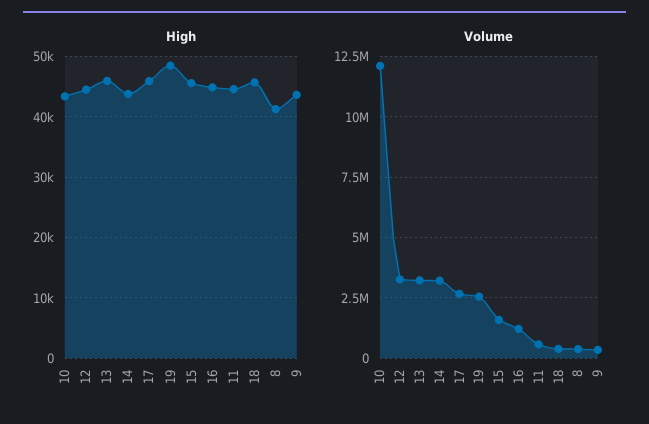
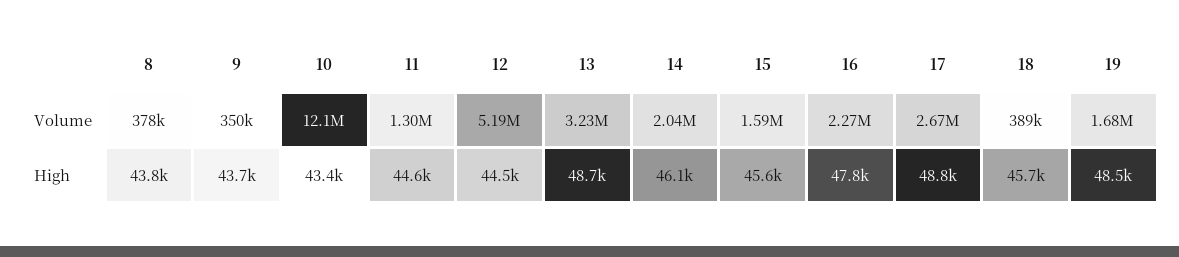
  {
    "High": {
      "10": 43400,
      "12": 44500,
-     "13": 46000,
+     "13": 48700,
-     "14": 44000,
+     "14": 46100,
-     "17": 46000,
+     "17": 48800,
      "19": 48500,
      "15": 45600,
-     "16": 45000,
+     "16": 47800,
      "11": 44600,
      "18": 45700,
-     "8": 41000,
+     "8": 43800,
      "9": 43700
    },
    "Volume": {
      "10": 12100000,
-     "12": 3250000,
+     "12": 5190000,
      "13": 3230000,
-     "14": 3250000,
+     "14": 2040000,
      "17": 2670000,
-     "19": 2500000,
+     "19": 1680000,
      "15": 1590000,
-     "16": 1250000,
+     "16": 2270000,
-     "11": 500000,
+     "11": 1300000,
      "18": 389000,
      "8": 378000,
      "9": 350000
    }
  }

